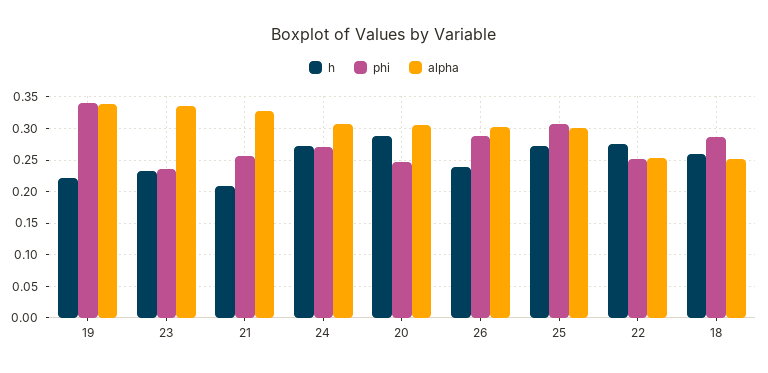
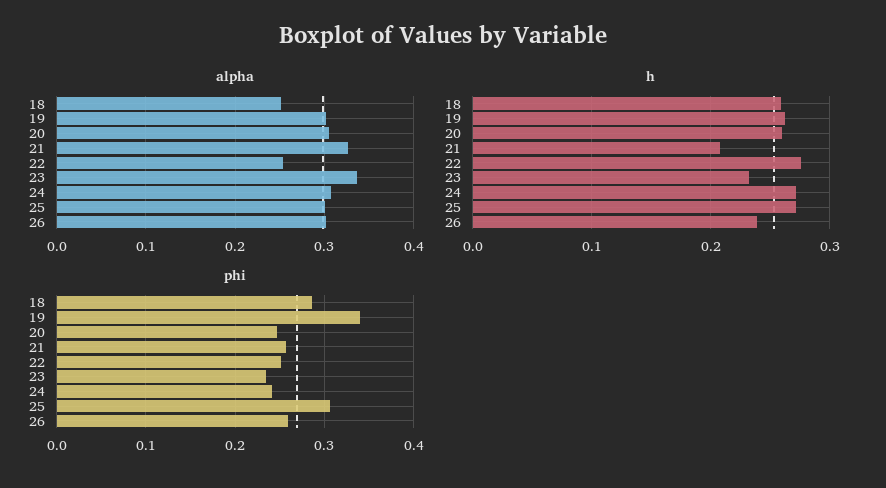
  {
    "h": {
-     "19": 0.22,
+     "19": 0.26,
      "23": 0.23,
      "21": 0.21,
      "24": 0.27,
-     "20": 0.29,
+     "20": 0.26,
      "26": 0.24,
      "25": 0.27,
      "22": 0.28,
      "18": 0.26
    },
    "phi": {
      "19": 0.34,
      "23": 0.24,
      "21": 0.26,
-     "24": 0.27,
+     "24": 0.24,
      "20": 0.25,
-     "26": 0.29,
+     "26": 0.26,
      "25": 0.31,
      "22": 0.25,
      "18": 0.29
    },
    "alpha": {
-     "19": 0.34,
+     "19": 0.3,
      "23": 0.34,
      "21": 0.33,
      "24": 0.31,
      "20": 0.31,
      "26": 0.3,
      "25": 0.3,
      "22": 0.25,
      "18": 0.25
    }
  }

